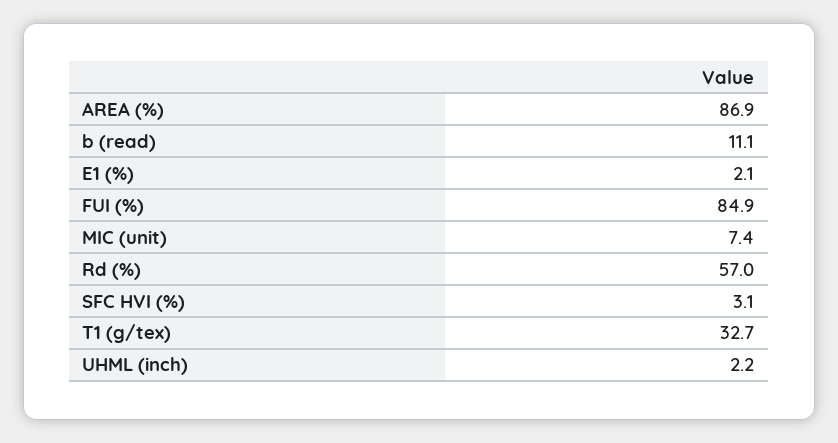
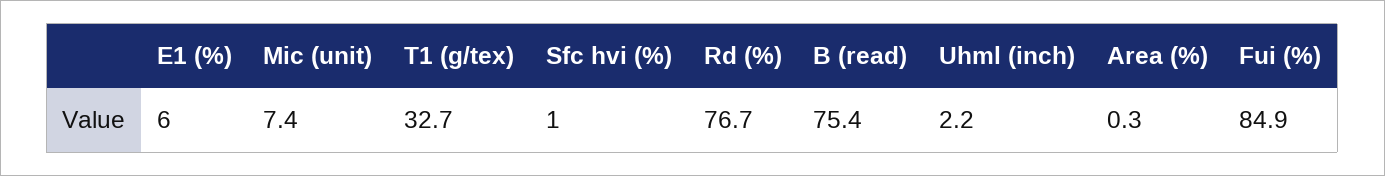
  {
-   "AREA (%)": 86.9,
+   "AREA (%)": 0.3,
-   "b (read)": 11.1,
+   "b (read)": 75.4,
-   "E1 (%)": 2.1,
+   "E1 (%)": 6,
    "FUI (%)": 84.9,
    "MIC (unit)": 7.4,
-   "Rd (%)": 57,
+   "Rd (%)": 76.7,
-   "SFC HVI (%)": 3.1,
+   "SFC HVI (%)": 1,
    "T1 (g/tex)": 32.7,
    "UHML (inch)": 2.2
  }

